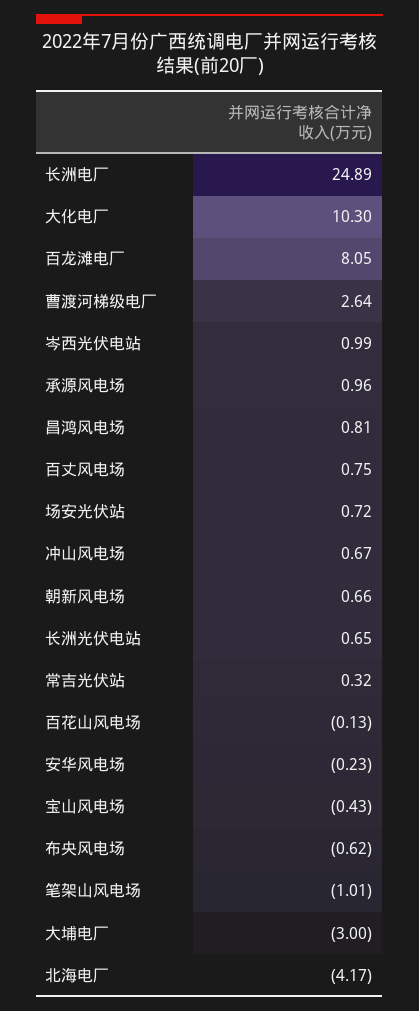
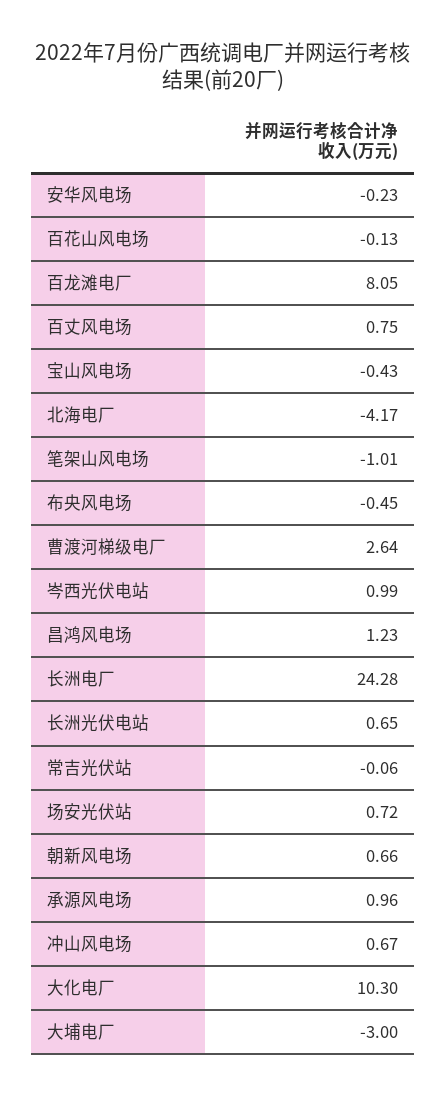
  {
-   "长洲电厂": 24.89,
+   "长洲电厂": 24.28,
    "大化电厂": 10.3,
    "百龙滩电厂": 8.05,
    "曹渡河梯级电厂": 2.64,
    "岑西光伏电站": 0.99,
    "承源风电场": 0.96,
-   "昌鸿风电场": 0.81,
+   "昌鸿风电场": 1.23,
    "百丈风电场": 0.75,
    "场安光伏站": 0.72,
    "冲山风电场": 0.67,
    "朝新风电场": 0.66,
    "长洲光伏电站": 0.65,
-   "常吉光伏站": 0.32,
+   "常吉光伏站": -0.06,
    "百花山风电场": -0.13,
    "安华风电场": -0.23,
    "宝山风电场": -0.43,
-   "布央风电场": -0.62,
+   "布央风电场": -0.45,
    "笔架山风电场": -1.01,
    "大埔电厂": -3,
    "北海电厂": -4.17
  }

